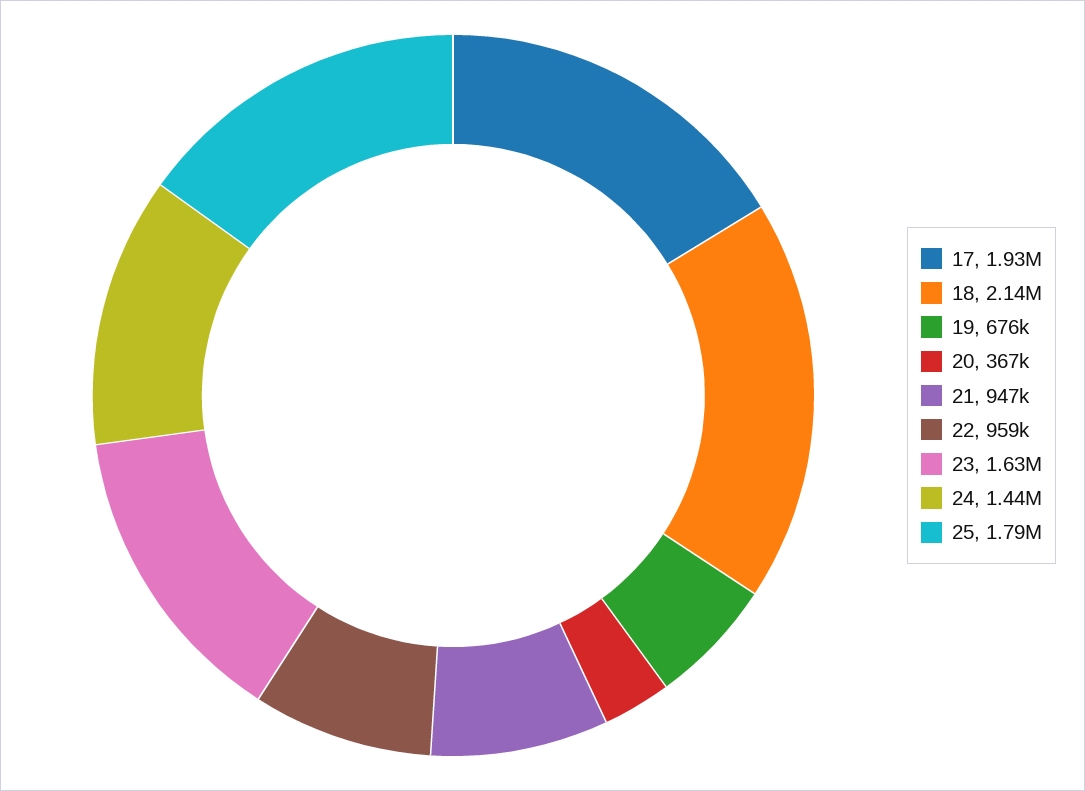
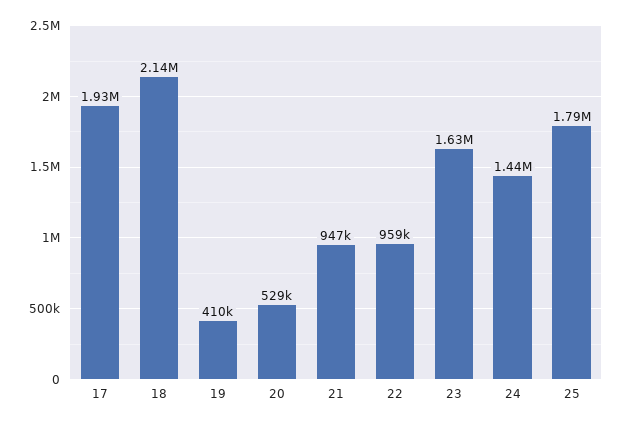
  {
    "17": 1930000,
    "18": 2140000,
-   "19": 676000,
+   "19": 410000,
-   "20": 367000,
+   "20": 529000,
    "21": 947000,
    "22": 959000,
    "23": 1630000,
    "24": 1440000,
    "25": 1790000
  }

